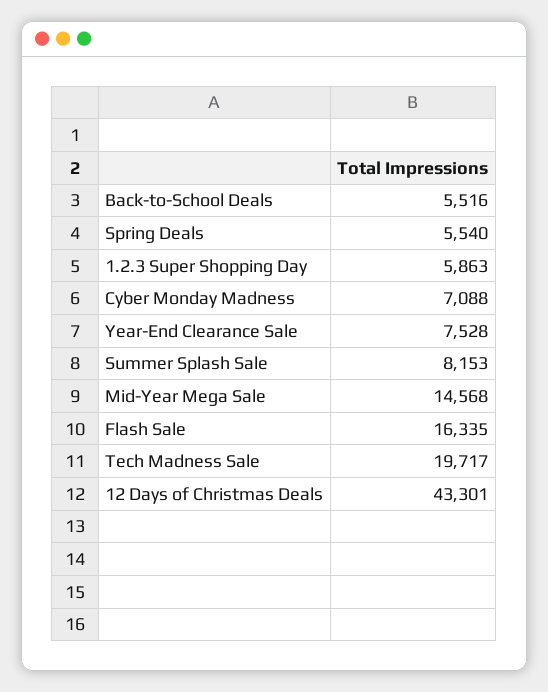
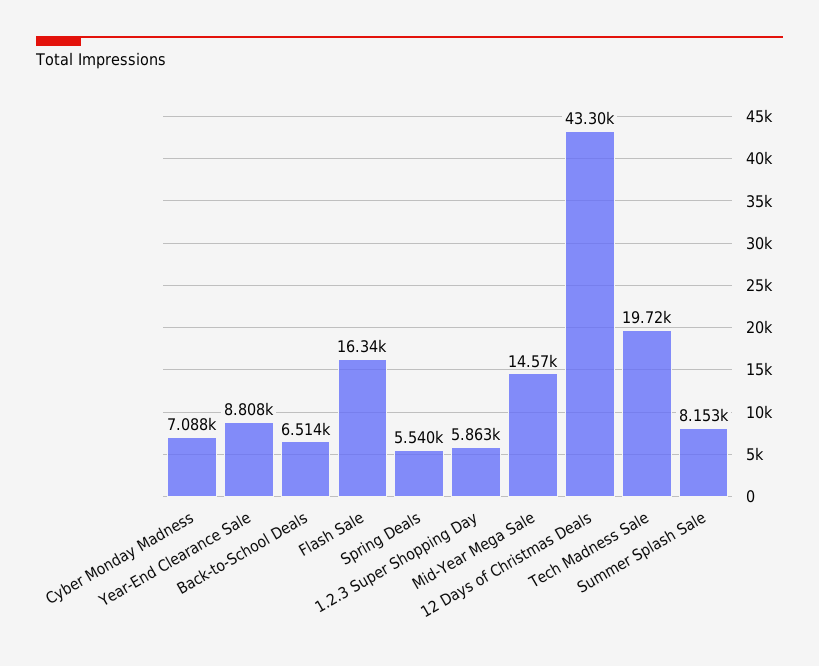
  {
-   "Back-to-School Deals": 5516,
+   "Back-to-School Deals": 6514,
    "Spring Deals": 5540,
    "1.2.3 Super Shopping Day": 5863,
    "Cyber Monday Madness": 7088,
-   "Year-End Clearance Sale": 7528,
+   "Year-End Clearance Sale": 8808,
    "Summer Splash Sale": 8153,
    "Mid-Year Mega Sale": 14568,
    "Flash Sale": 16335,
    "Tech Madness Sale": 19717,
    "12 Days of Christmas Deals": 43301
  }

